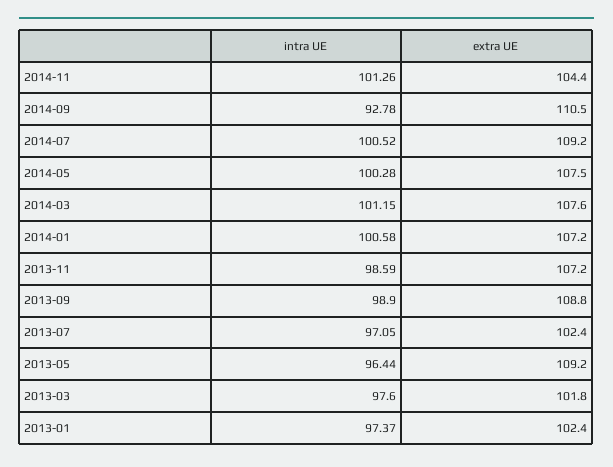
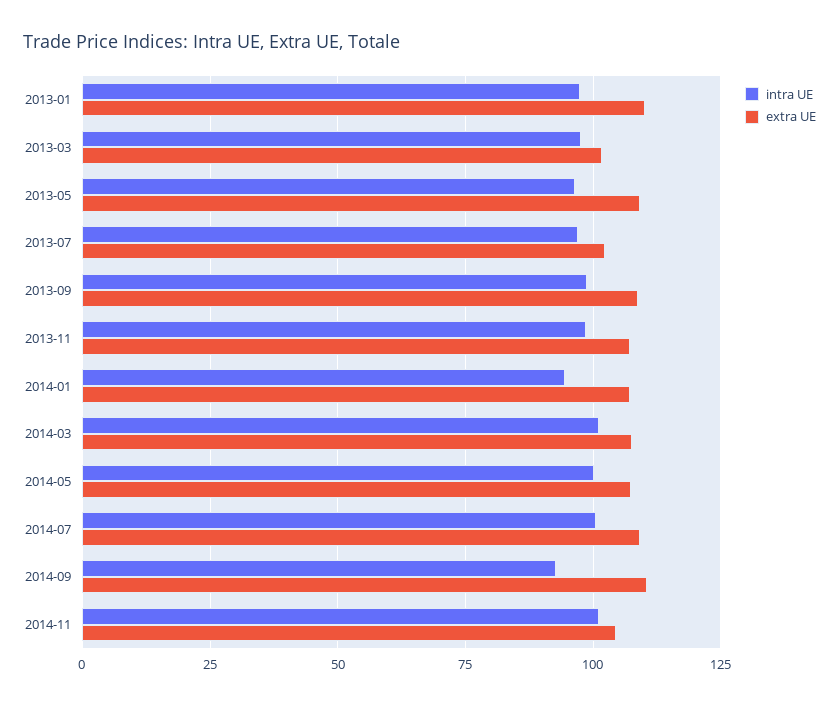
  {
    "intra UE": {
      "2014-11": 101.26,
      "2014-09": 92.78,
      "2014-07": 100.52,
      "2014-05": 100.28,
      "2014-03": 101.15,
-     "2014-01": 100.58,
+     "2014-01": 95,
      "2013-11": 98.59,
      "2013-09": 98.9,
      "2013-07": 97.05,
      "2013-05": 96.44,
      "2013-03": 97.6,
      "2013-01": 97.37
    },
    "extra UE": {
      "2014-11": 104.4,
      "2014-09": 110.5,
      "2014-07": 109.2,
      "2014-05": 107.5,
      "2014-03": 107.6,
      "2014-01": 107.2,
      "2013-11": 107.2,
      "2013-09": 108.8,
      "2013-07": 102.4,
      "2013-05": 109.2,
      "2013-03": 101.8,
-     "2013-01": 102.4
+     "2013-01": 110
    }
  }

